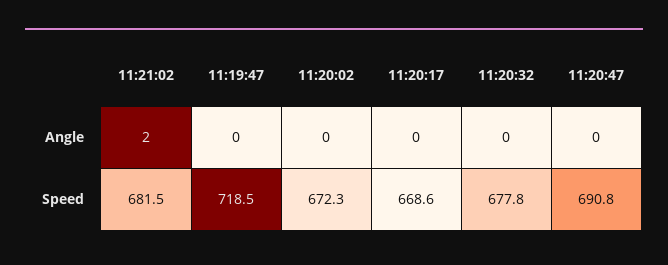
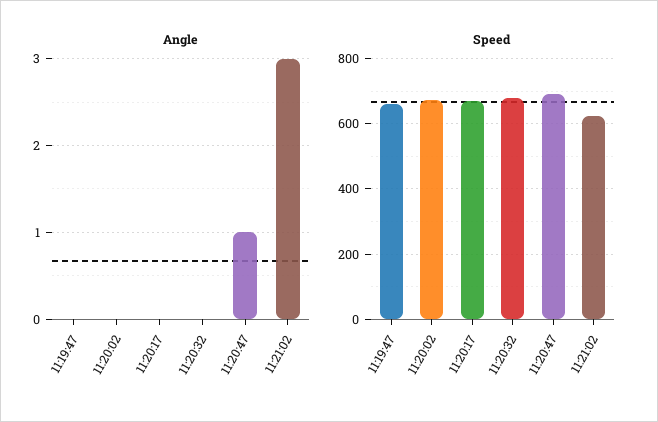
  {
    "Angle": {
-     "11:21:02": 2,
+     "11:21:02": 3,
      "11:19:47": 0,
      "11:20:02": 0,
      "11:20:17": 0,
      "11:20:32": 0,
-     "11:20:47": 0
+     "11:20:47": 1
    },
    "Speed": {
-     "11:21:02": 681.5,
+     "11:21:02": 620,
-     "11:19:47": 718.5,
+     "11:19:47": 660,
      "11:20:02": 672.3,
      "11:20:17": 668.6,
      "11:20:32": 677.8,
      "11:20:47": 690.8
    }
  }

